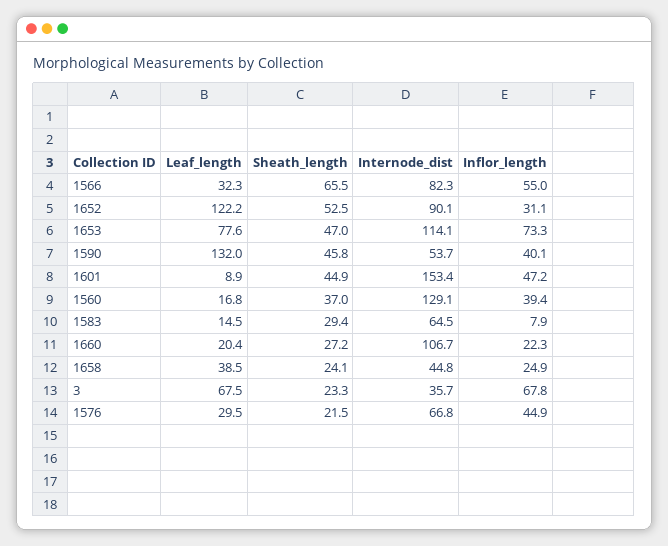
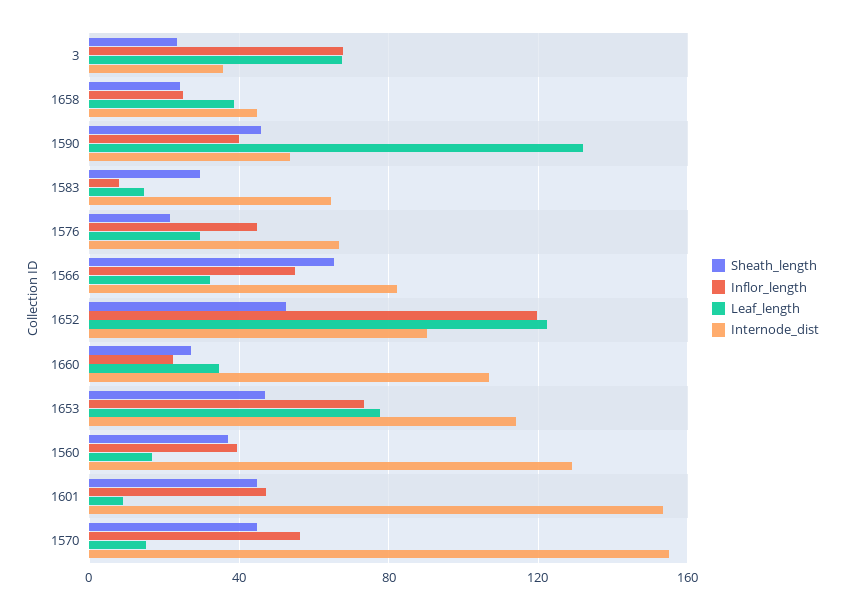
  {
    "Leaf_length": {
      "1566": 32.3,
      "1652": 122.2,
      "1653": 77.6,
      "1590": 132,
      "1601": 8.9,
      "1560": 16.8,
      "1583": 14.5,
-     "1660": 20.4,
+     "1660": 35,
      "1658": 38.5,
      "3": 67.5,
-     "1576": 29.5
+     "1576": 29.5,
+     "1570": 15
    },
    "Sheath_length": {
      "1566": 65.5,
      "1652": 52.5,
      "1653": 47,
      "1590": 45.8,
      "1601": 44.9,
      "1560": 37,
      "1583": 29.4,
      "1660": 27.2,
      "1658": 24.1,
      "3": 23.3,
-     "1576": 21.5
+     "1576": 21.5,
+     "1570": 45
    },
    "Internode_dist": {
      "1566": 82.3,
      "1652": 90.1,
      "1653": 114.1,
      "1590": 53.7,
      "1601": 153.4,
      "1560": 129.1,
      "1583": 64.5,
      "1660": 106.7,
      "1658": 44.8,
      "3": 35.7,
-     "1576": 66.8
+     "1576": 66.8,
+     "1570": 155
    },
    "Inflor_length": {
      "1566": 55,
-     "1652": 31.1,
+     "1652": 120,
      "1653": 73.3,
      "1590": 40.1,
      "1601": 47.2,
      "1560": 39.4,
      "1583": 7.9,
      "1660": 22.3,
      "1658": 24.9,
      "3": 67.8,
-     "1576": 44.9
+     "1576": 44.9,
+     "1570": 55
    }
  }

